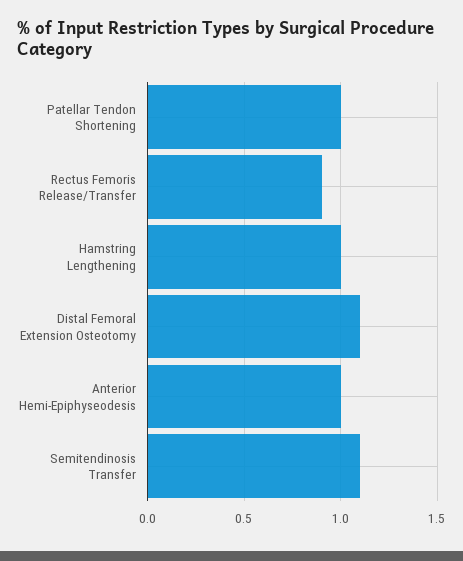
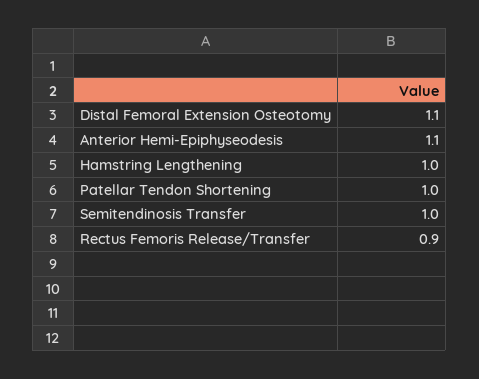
  {
    "Patellar Tendon Shortening": 1,
    "Rectus Femoris Release/Transfer": 0.9,
    "Hamstring Lengthening": 1,
    "Distal Femoral Extension Osteotomy": 1.1,
-   "Anterior Hemi-Epiphyseodesis": 1,
+   "Anterior Hemi-Epiphyseodesis": 1.1,
-   "Semitendinosis Transfer": 1.1
+   "Semitendinosis Transfer": 1
  }

